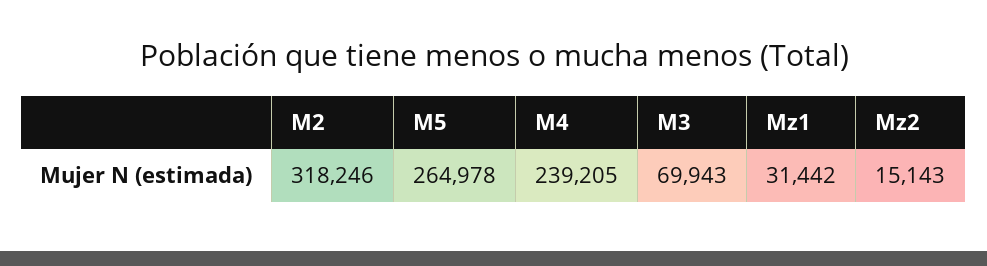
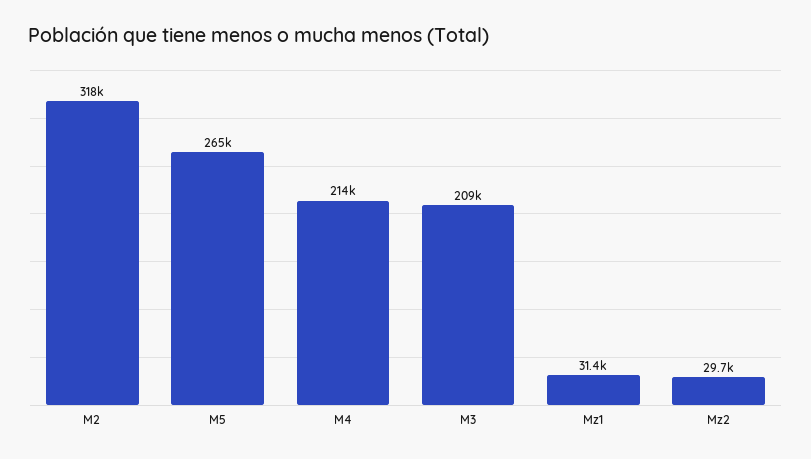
  {
    "M2": 318246,
    "M5": 264978,
-   "M4": 239205,
+   "M4": 214000,
-   "M3": 69943,
+   "M3": 209000,
    "Mz1": 31442,
-   "Mz2": 15143
+   "Mz2": 29700
  }

